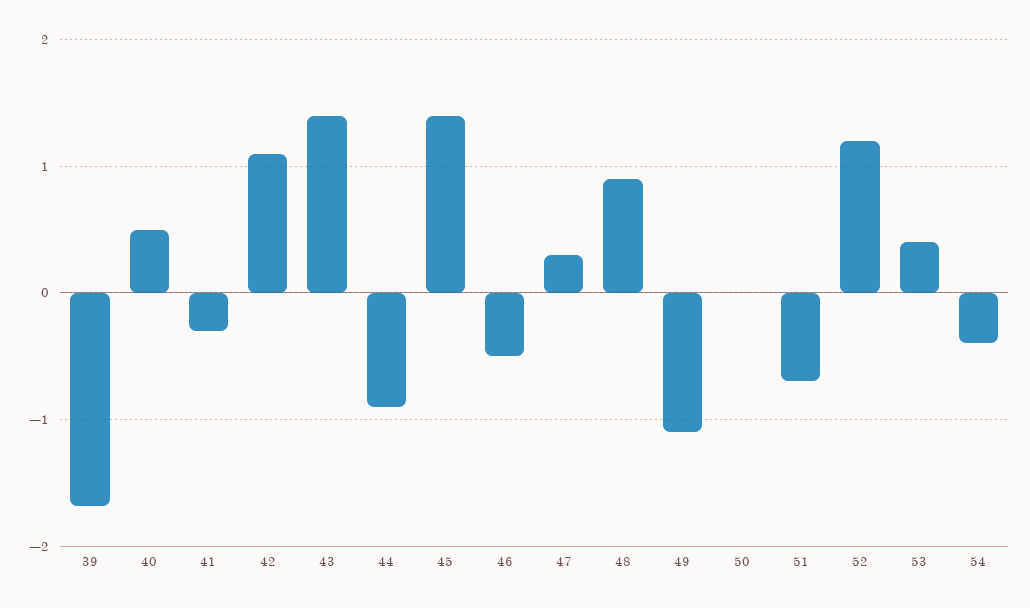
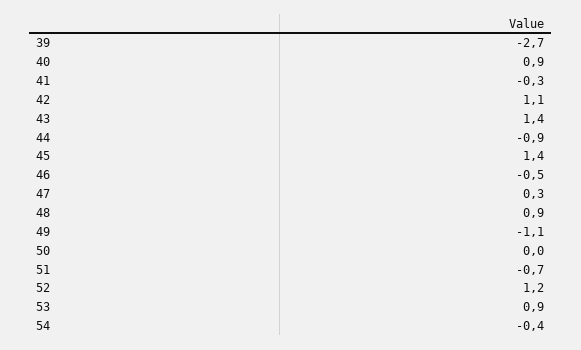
  {
-   "39": -1.7,
+   "39": -2.7,
-   "40": 0.5,
+   "40": 0.9,
    "41": -0.3,
    "42": 1.1,
    "43": 1.4,
    "44": -0.9,
    "45": 1.4,
    "46": -0.5,
    "47": 0.3,
    "48": 0.9,
    "49": -1.1,
    "50": 0,
    "51": -0.7,
    "52": 1.2,
-   "53": 0.4,
+   "53": 0.9,
    "54": -0.4
  }

